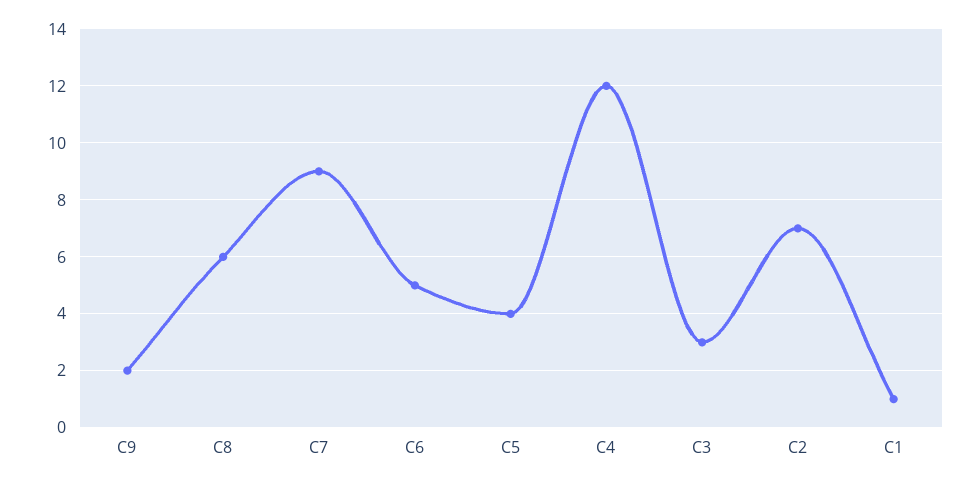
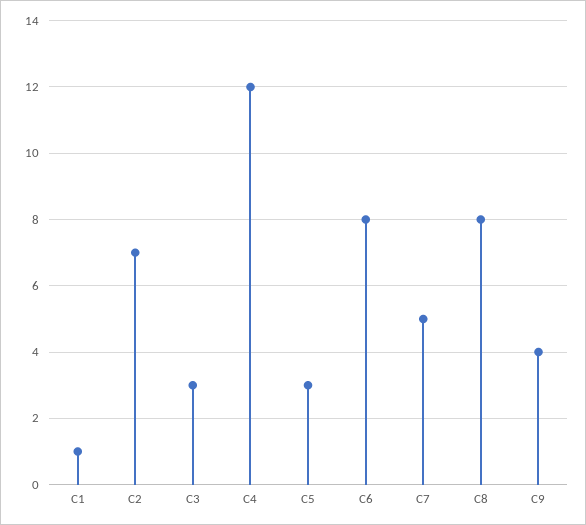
  {
-   "C9": 2,
+   "C9": 4,
-   "C8": 6,
+   "C8": 8,
-   "C7": 9,
+   "C7": 5,
-   "C6": 5,
+   "C6": 8,
-   "C5": 4,
+   "C5": 3,
    "C4": 12,
    "C3": 3,
    "C2": 7,
    "C1": 1
  }

